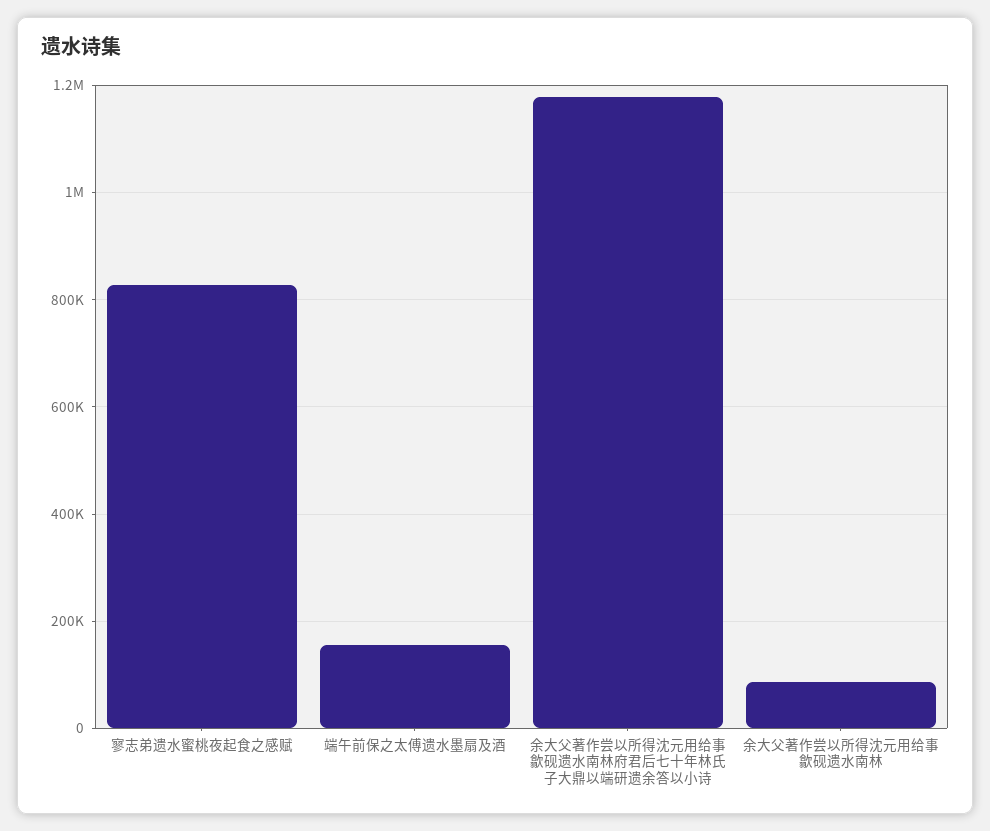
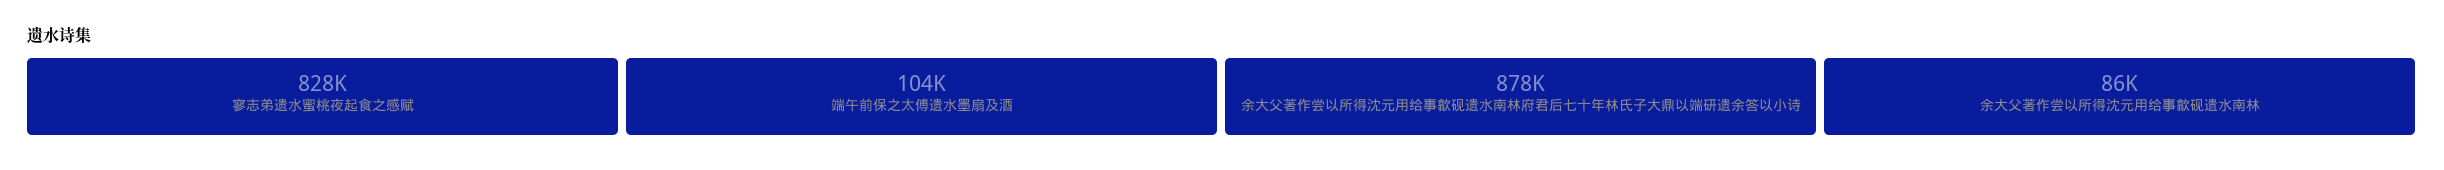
  {
    "寥志弟遗水蜜桃夜起食之感赋": 828000,
-   "端午前保之太傅遗水墨扇及酒": 160000,
+   "端午前保之太傅遗水墨扇及酒": 104000,
-   "余大父著作尝以所得沈元用给事歙砚遗水南林府君后七十年林氏子大鼎以端研遗余答以小诗": 1180000,
+   "余大父著作尝以所得沈元用给事歙砚遗水南林府君后七十年林氏子大鼎以端研遗余答以小诗": 878000,
    "余大父著作尝以所得沈元用给事歙砚遗水南林": 86000
  }

